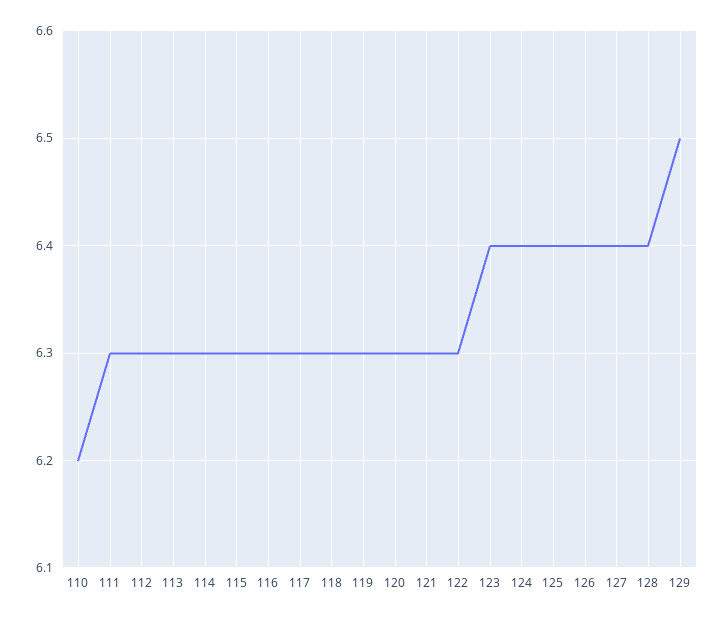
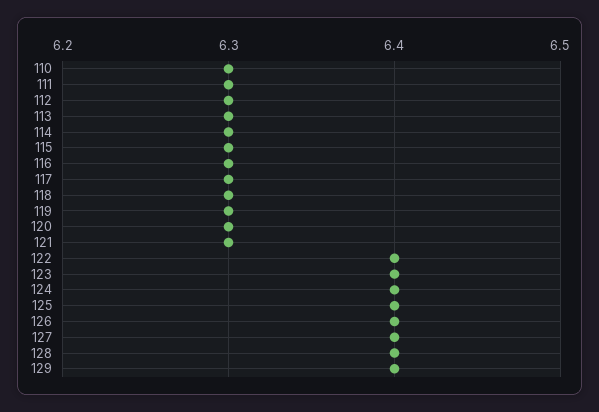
  {
-   "110": 6.2,
+   "110": 6.3,
    "111": 6.3,
    "112": 6.3,
    "113": 6.3,
    "114": 6.3,
    "115": 6.3,
    "116": 6.3,
    "117": 6.3,
    "118": 6.3,
    "119": 6.3,
    "120": 6.3,
    "121": 6.3,
-   "122": 6.3,
+   "122": 6.4,
    "123": 6.4,
    "124": 6.4,
    "125": 6.4,
    "126": 6.4,
    "127": 6.4,
    "128": 6.4,
-   "129": 6.5
+   "129": 6.4
  }

